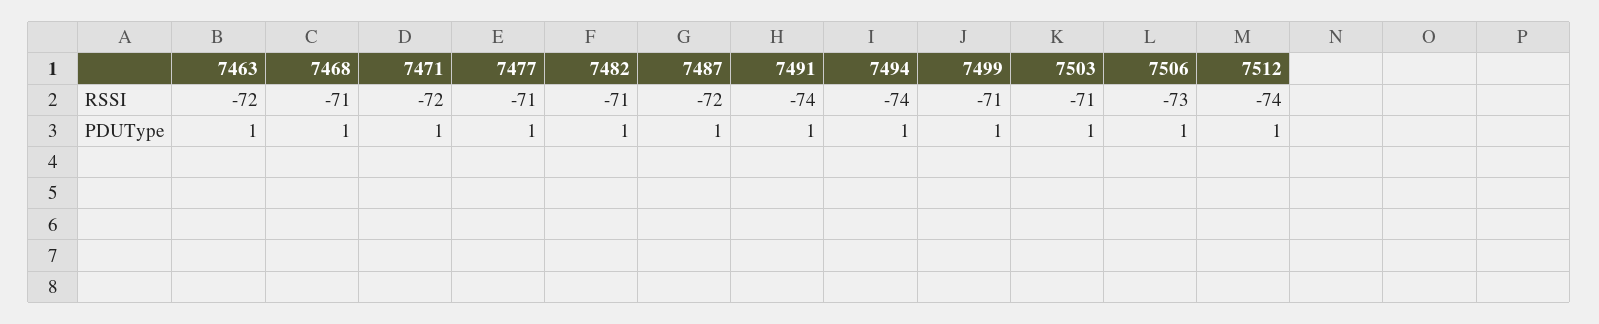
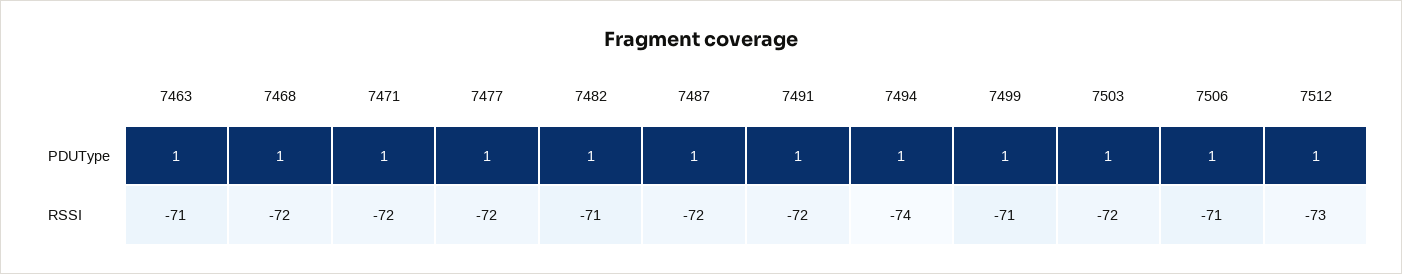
  {
    "7463": {
-     "RSSI": -72,
+     "RSSI": -71,
      "PDUType": 1
    },
    "7468": {
-     "RSSI": -71,
+     "RSSI": -72,
      "PDUType": 1
    },
    "7471": {
      "RSSI": -72,
      "PDUType": 1
    },
    "7477": {
-     "RSSI": -71,
+     "RSSI": -72,
      "PDUType": 1
    },
    "7482": {
      "RSSI": -71,
      "PDUType": 1
    },
    "7487": {
      "RSSI": -72,
      "PDUType": 1
    },
    "7491": {
-     "RSSI": -74,
+     "RSSI": -72,
      "PDUType": 1
    },
    "7494": {
      "RSSI": -74,
      "PDUType": 1
    },
    "7499": {
      "RSSI": -71,
      "PDUType": 1
    },
    "7503": {
-     "RSSI": -71,
+     "RSSI": -72,
      "PDUType": 1
    },
    "7506": {
-     "RSSI": -73,
+     "RSSI": -71,
      "PDUType": 1
    },
    "7512": {
-     "RSSI": -74,
+     "RSSI": -73,
      "PDUType": 1
    }
  }

